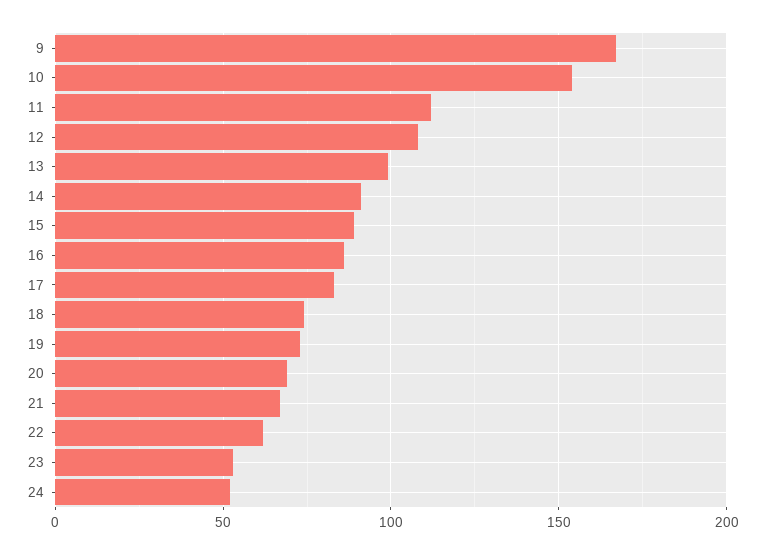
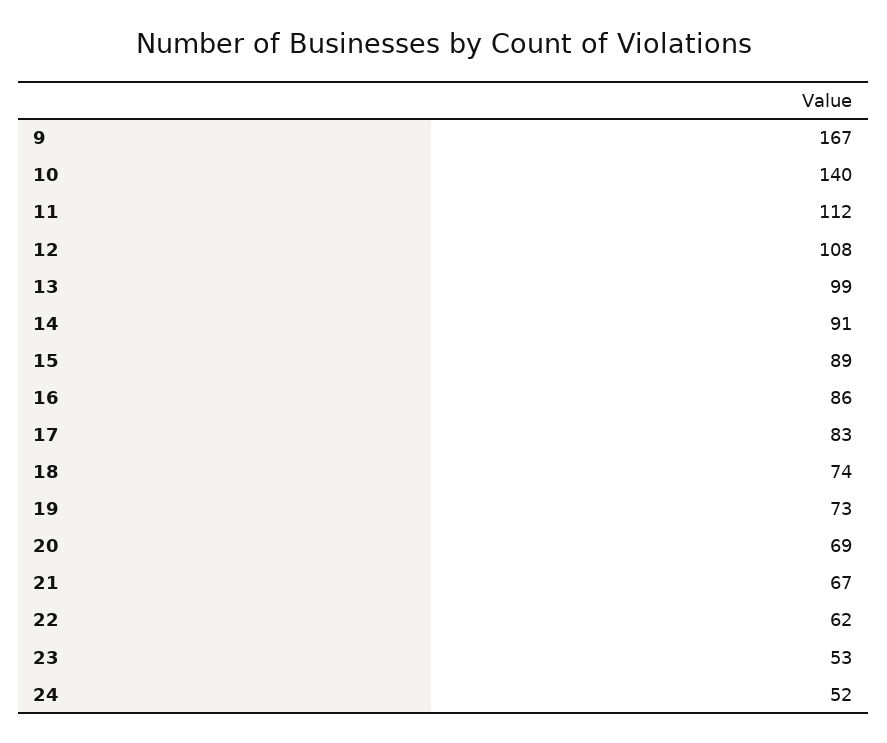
  {
    "9": 167,
-   "10": 155,
+   "10": 140,
    "11": 112,
    "12": 108,
    "13": 99,
    "14": 91,
    "15": 89,
    "16": 86,
    "17": 83,
    "18": 74,
    "19": 73,
    "20": 69,
    "21": 67,
    "22": 62,
    "23": 53,
    "24": 52
  }

